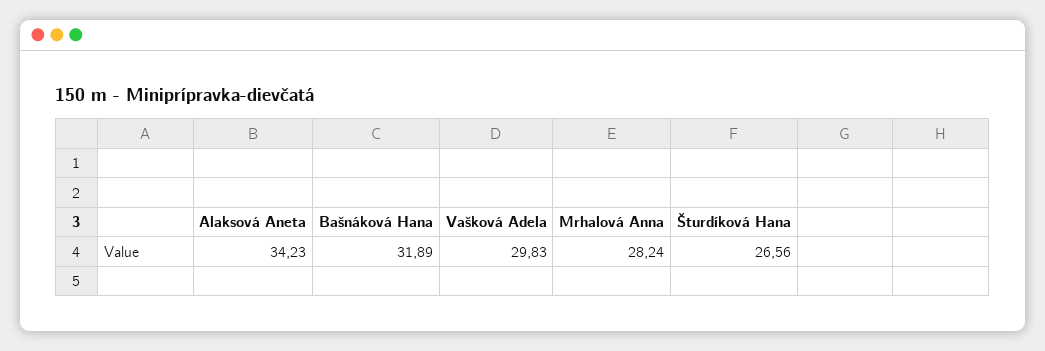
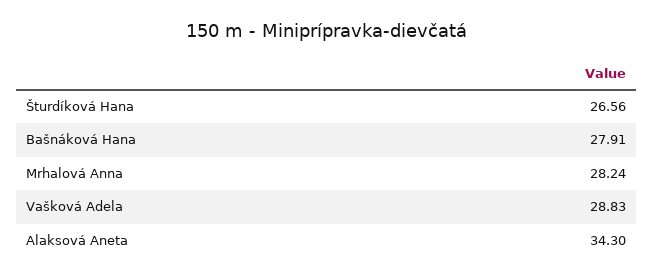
  {
-   "Alaksová Aneta": 34.23,
+   "Alaksová Aneta": 34.3,
-   "Bašnáková Hana": 31.89,
+   "Bašnáková Hana": 27.91,
-   "Vašková Adela": 29.83,
+   "Vašková Adela": 28.83,
    "Mrhalová Anna": 28.24,
    "Šturdíková Hana": 26.56
  }

